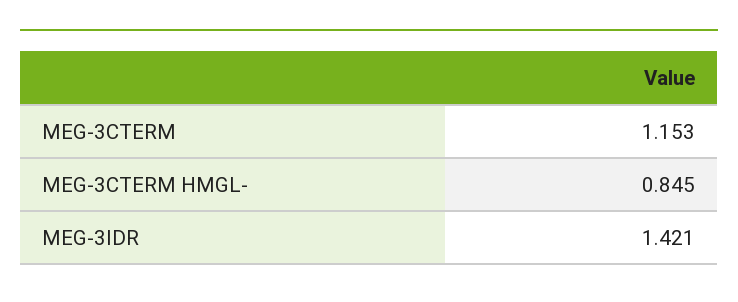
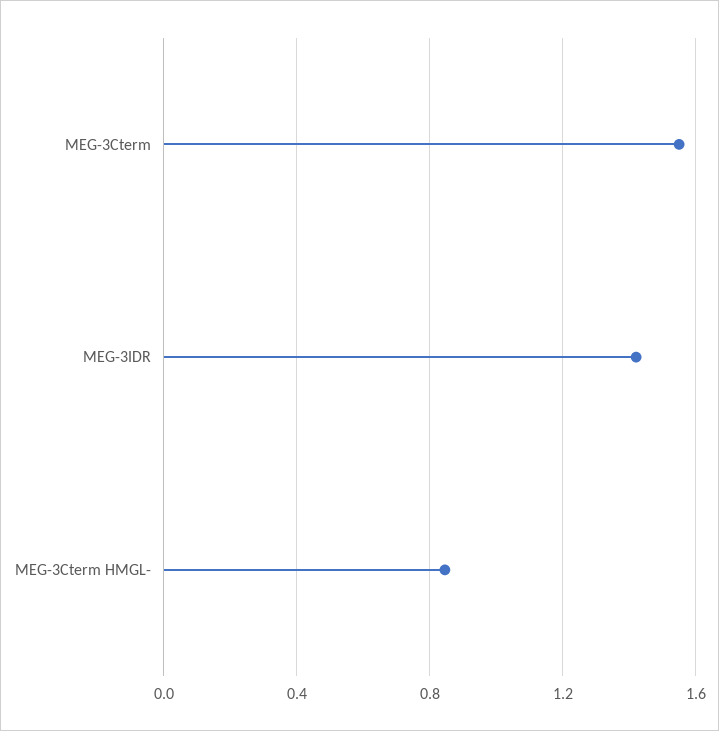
  {
-   "MEG-3CTERM": 1.153,
+   "MEG-3CTERM": 1.55,
    "MEG-3CTERM HMGL-": 0.845,
    "MEG-3IDR": 1.421
  }

